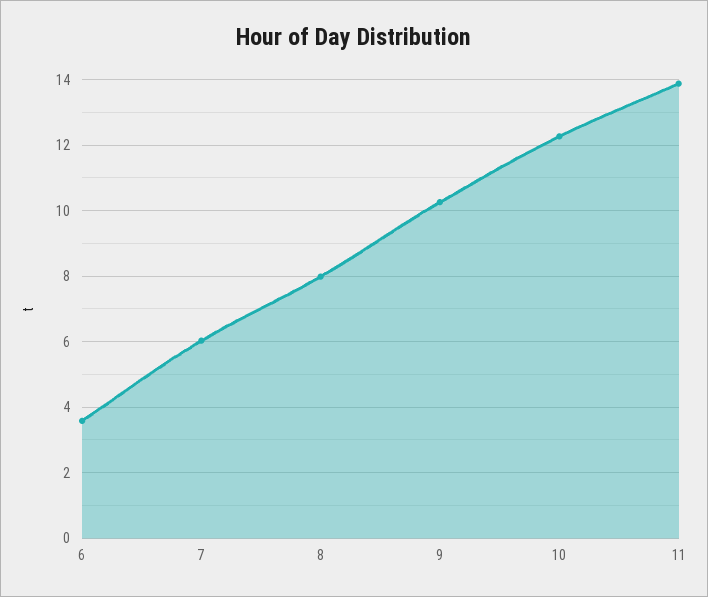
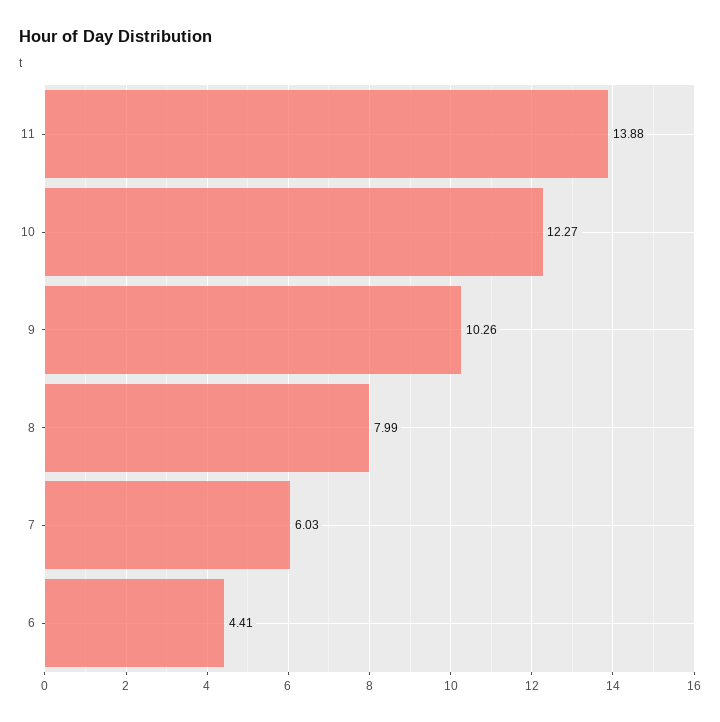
  {
-   "6": 3.6,
+   "6": 4.41,
    "7": 6.03,
    "8": 7.99,
    "9": 10.26,
    "10": 12.27,
    "11": 13.88
  }

